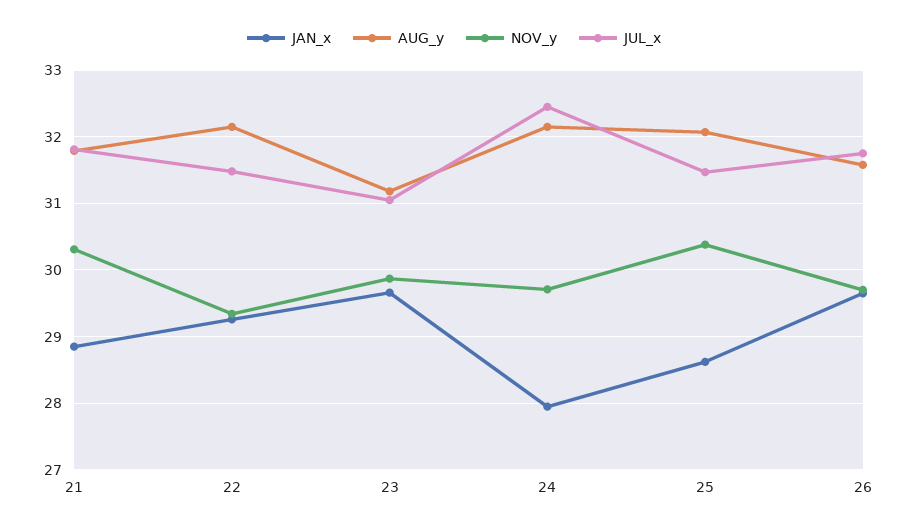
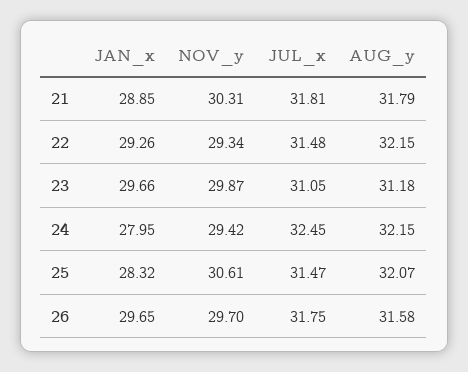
  {
    "JAN_x": {
      "21": 28.85,
      "22": 29.26,
      "23": 29.66,
      "24": 27.95,
-     "25": 28.6,
+     "25": 28.32,
      "26": 29.65
    },
    "AUG_y": {
      "21": 31.79,
      "22": 32.15,
      "23": 31.18,
      "24": 32.15,
      "25": 32.07,
      "26": 31.58
    },
    "NOV_y": {
      "21": 30.31,
      "22": 29.34,
      "23": 29.87,
-     "24": 29.7,
+     "24": 29.42,
-     "25": 30.4,
+     "25": 30.61,
      "26": 29.7
    },
    "JUL_x": {
      "21": 31.81,
      "22": 31.48,
      "23": 31.05,
      "24": 32.45,
      "25": 31.47,
      "26": 31.75
    }
  }

